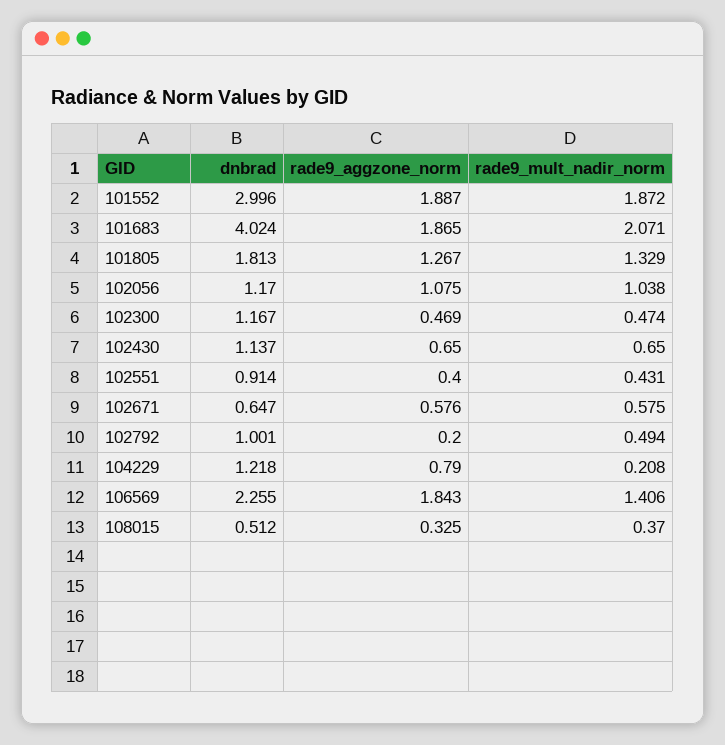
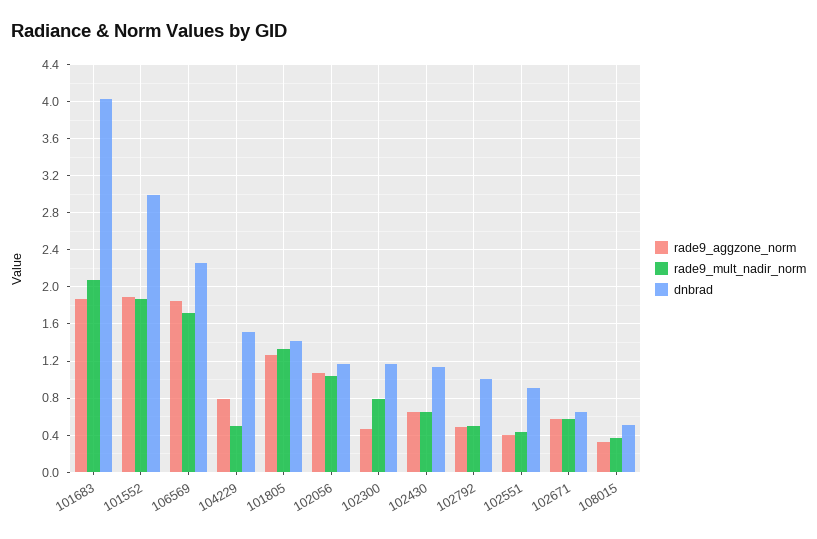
  {
    "dnbrad": {
      "101552": 2.996,
      "101683": 4.024,
-     "101805": 1.813,
+     "101805": 1.4,
      "102056": 1.17,
      "102300": 1.167,
      "102430": 1.137,
      "102551": 0.914,
      "102671": 0.647,
      "102792": 1.001,
-     "104229": 1.218,
+     "104229": 1.5,
      "106569": 2.255,
      "108015": 0.512
    },
    "rade9_aggzone_norm": {
      "101552": 1.887,
      "101683": 1.865,
      "101805": 1.267,
      "102056": 1.075,
      "102300": 0.469,
      "102430": 0.65,
      "102551": 0.4,
      "102671": 0.576,
-     "102792": 0.2,
+     "102792": 0.5,
      "104229": 0.79,
      "106569": 1.843,
      "108015": 0.325
    },
    "rade9_mult_nadir_norm": {
      "101552": 1.872,
      "101683": 2.071,
      "101805": 1.329,
      "102056": 1.038,
-     "102300": 0.474,
+     "102300": 0.8,
      "102430": 0.65,
      "102551": 0.431,
      "102671": 0.575,
      "102792": 0.494,
-     "104229": 0.208,
+     "104229": 0.5,
-     "106569": 1.406,
+     "106569": 1.7,
      "108015": 0.37
    }
  }

